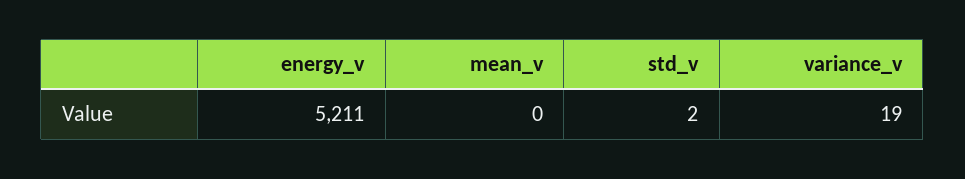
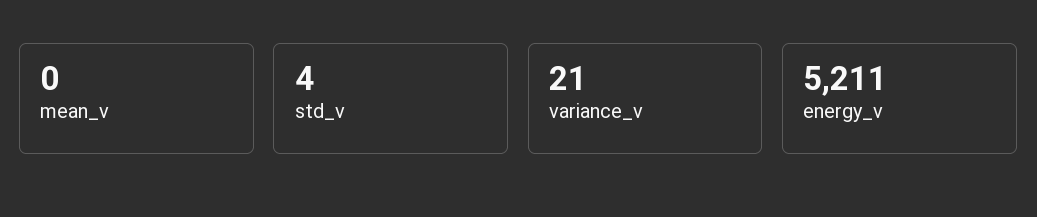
  {
    "energy_v": 5211,
    "mean_v": 0,
-   "std_v": 2,
+   "std_v": 4,
-   "variance_v": 19
+   "variance_v": 21
  }

